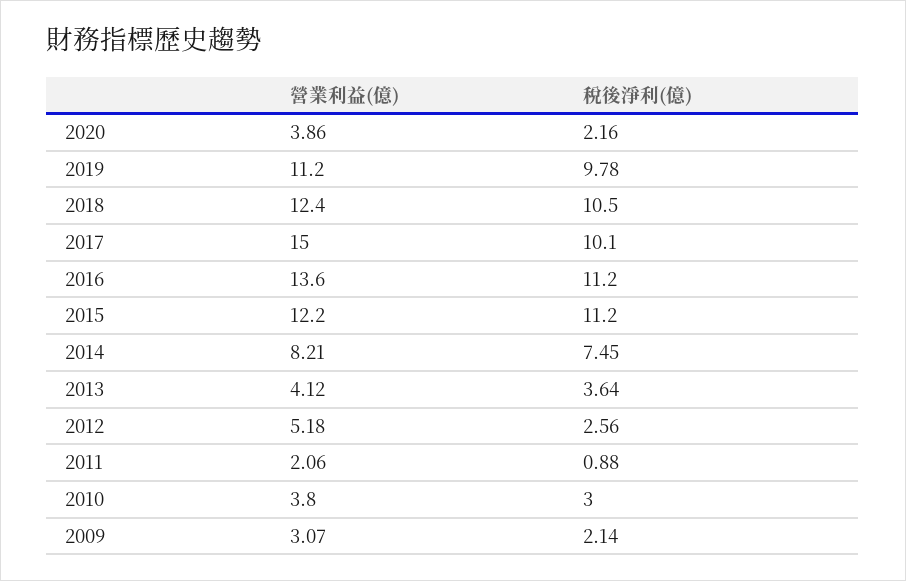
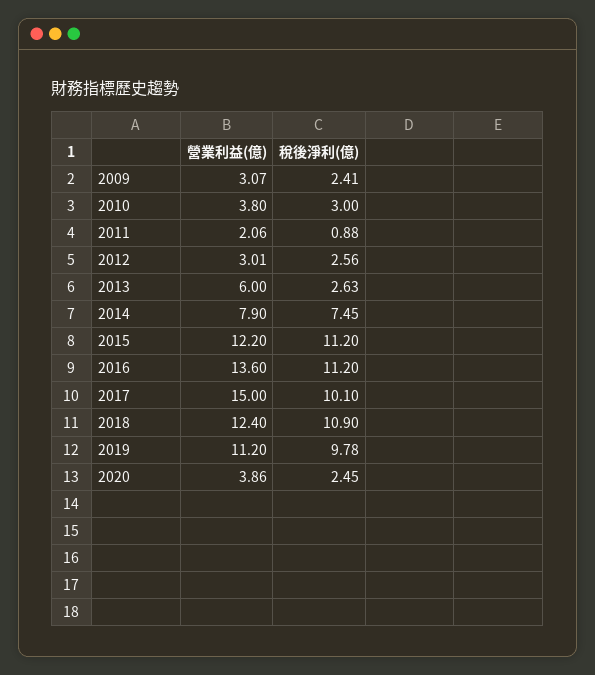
  {
    "營業利益(億)": {
      "2020": 3.86,
      "2019": 11.2,
      "2018": 12.4,
      "2017": 15,
      "2016": 13.6,
      "2015": 12.2,
-     "2014": 8.21,
+     "2014": 7.9,
-     "2013": 4.12,
+     "2013": 6,
-     "2012": 5.18,
+     "2012": 3.01,
      "2011": 2.06,
      "2010": 3.8,
      "2009": 3.07
    },
    "稅後淨利(億)": {
-     "2020": 2.16,
+     "2020": 2.45,
      "2019": 9.78,
-     "2018": 10.5,
+     "2018": 10.9,
      "2017": 10.1,
      "2016": 11.2,
      "2015": 11.2,
      "2014": 7.45,
-     "2013": 3.64,
+     "2013": 2.63,
      "2012": 2.56,
      "2011": 0.88,
      "2010": 3,
-     "2009": 2.14
+     "2009": 2.41
    }
  }

